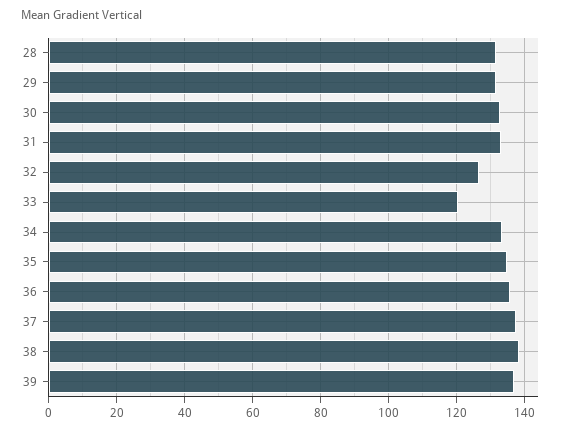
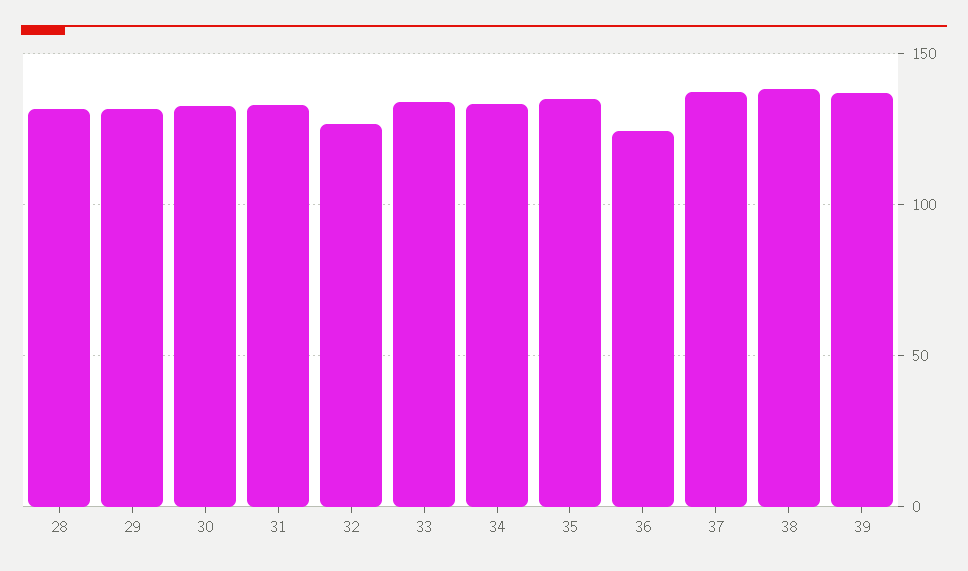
  {
    "28": 132,
    "29": 132,
    "30": 132,
    "31": 134,
    "32": 126,
-   "33": 120,
+   "33": 135,
    "34": 134,
    "35": 134,
-   "36": 136,
+   "36": 125,
    "37": 138,
    "38": 138,
    "39": 138
  }

